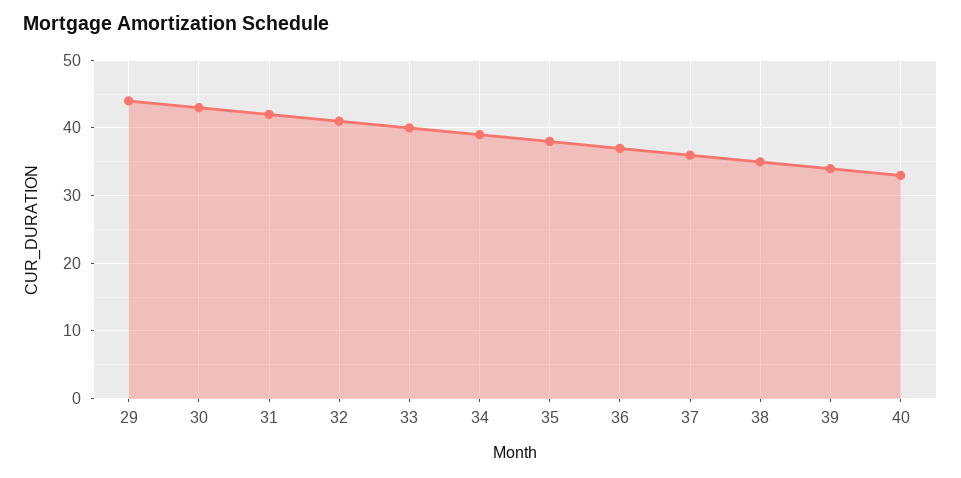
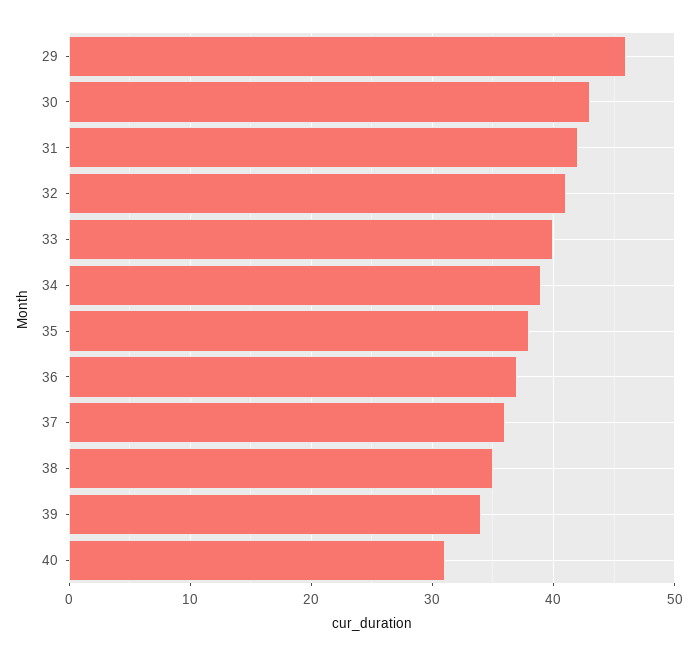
  {
-   "29": 44,
+   "29": 46,
    "30": 43,
    "31": 42,
    "32": 41,
    "33": 40,
    "34": 39,
    "35": 38,
    "36": 37,
    "37": 36,
    "38": 35,
    "39": 34,
-   "40": 33
+   "40": 31
  }

